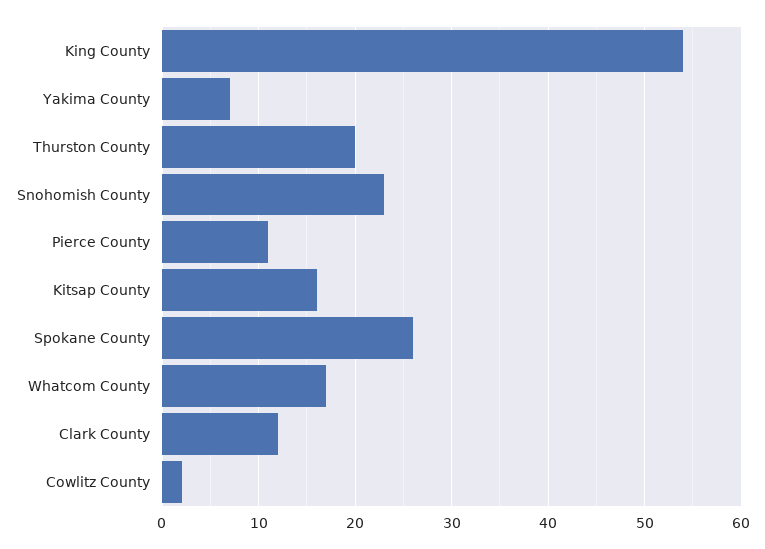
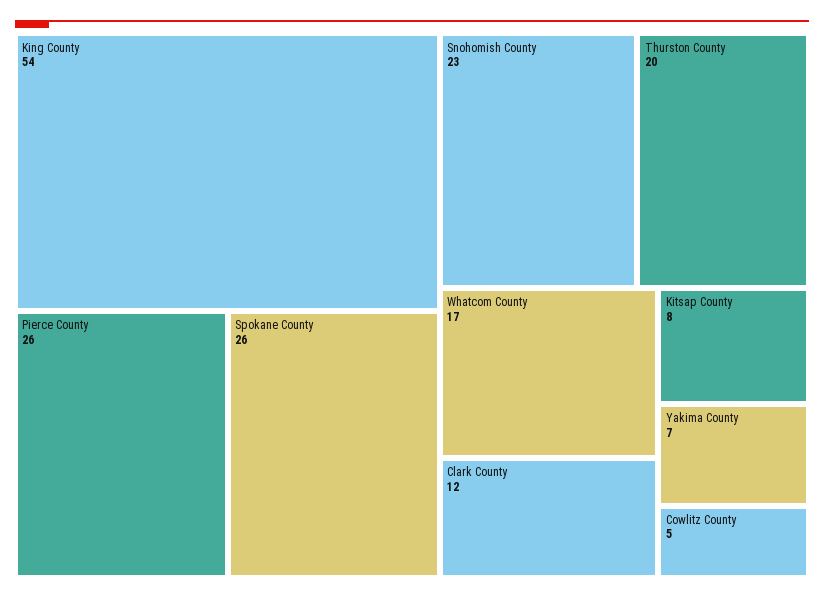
  {
    "King County": 54,
    "Yakima County": 7,
    "Thurston County": 20,
    "Snohomish County": 23,
-   "Pierce County": 11,
+   "Pierce County": 26,
-   "Kitsap County": 16,
+   "Kitsap County": 8,
    "Spokane County": 26,
    "Whatcom County": 17,
    "Clark County": 12,
-   "Cowlitz County": 2
+   "Cowlitz County": 5
  }

